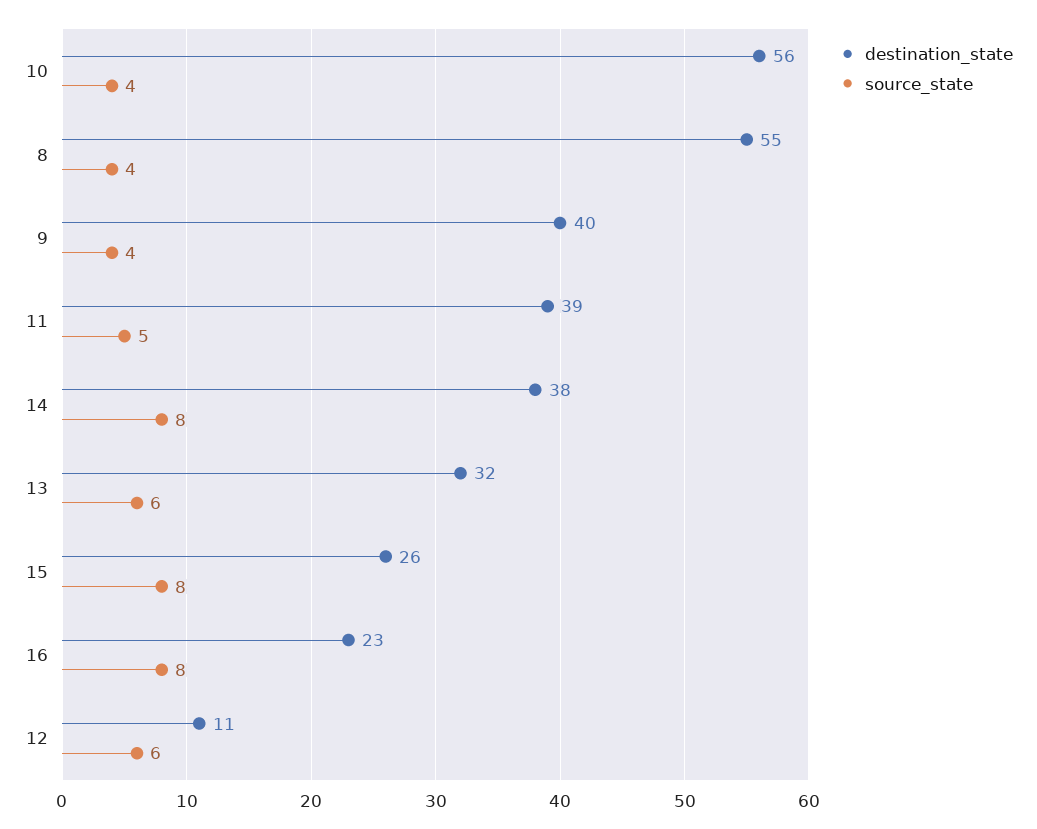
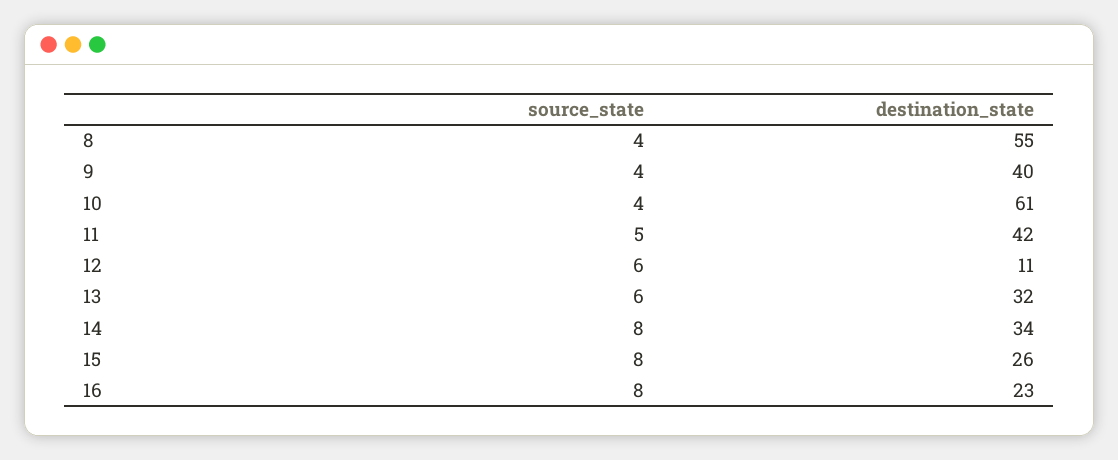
  {
    "destination_state": {
-     "10": 56,
+     "10": 61,
      "8": 55,
      "9": 40,
-     "11": 39,
+     "11": 42,
-     "14": 38,
+     "14": 34,
      "13": 32,
      "15": 26,
      "16": 23,
      "12": 11
    },
    "source_state": {
      "10": 4,
      "8": 4,
      "9": 4,
      "11": 5,
      "14": 8,
      "13": 6,
      "15": 8,
      "16": 8,
      "12": 6
    }
  }

